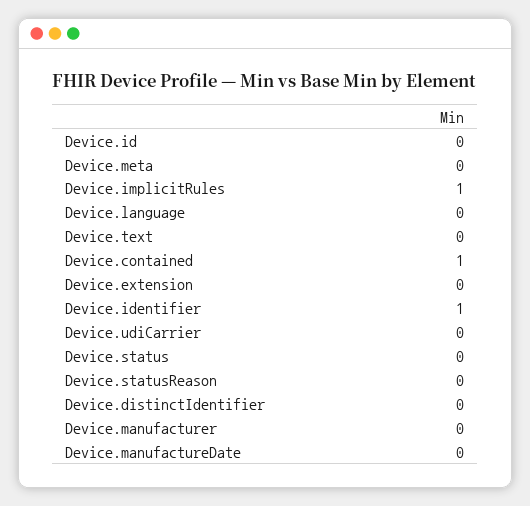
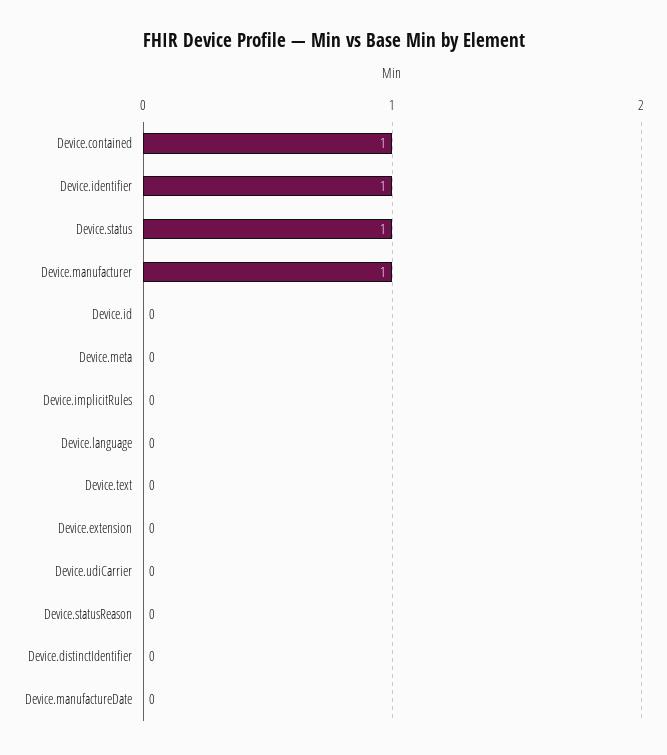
  {
    "Device.id": 0,
    "Device.meta": 0,
-   "Device.implicitRules": 1,
+   "Device.implicitRules": 0,
    "Device.language": 0,
    "Device.text": 0,
    "Device.contained": 1,
    "Device.extension": 0,
    "Device.identifier": 1,
    "Device.udiCarrier": 0,
-   "Device.status": 0,
+   "Device.status": 1,
    "Device.statusReason": 0,
    "Device.distinctIdentifier": 0,
-   "Device.manufacturer": 0,
+   "Device.manufacturer": 1,
    "Device.manufactureDate": 0
  }

